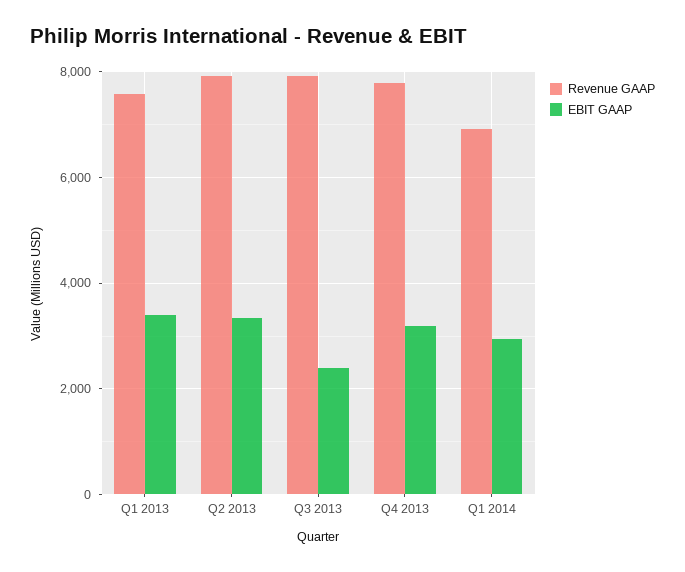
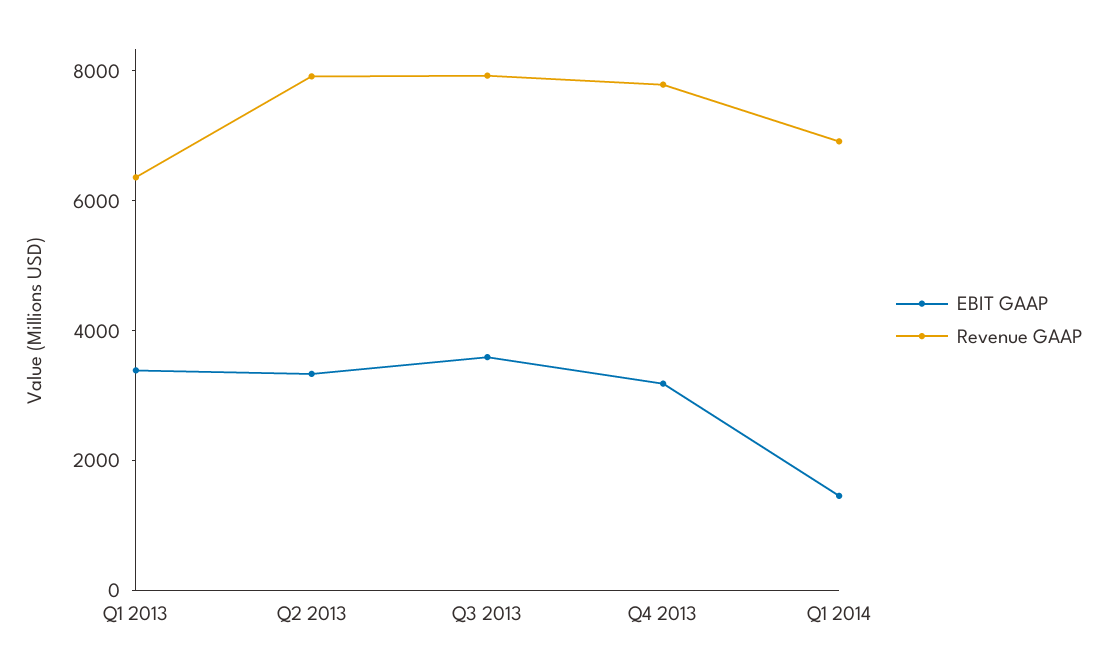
  {
    "Revenue GAAP": {
-     "Q1 2013": 7600,
+     "Q1 2013": 6500,
      "Q2 2013": 8000,
      "Q3 2013": 8000,
      "Q4 2013": 7800,
      "Q1 2014": 7000
    },
    "EBIT GAAP": {
      "Q1 2013": 3400,
      "Q2 2013": 3400,
-     "Q3 2013": 2400,
+     "Q3 2013": 3500,
      "Q4 2013": 3200,
-     "Q1 2014": 3000
+     "Q1 2014": 1500
    }
  }

